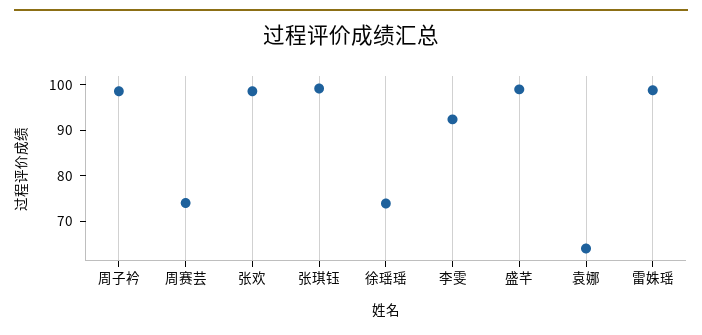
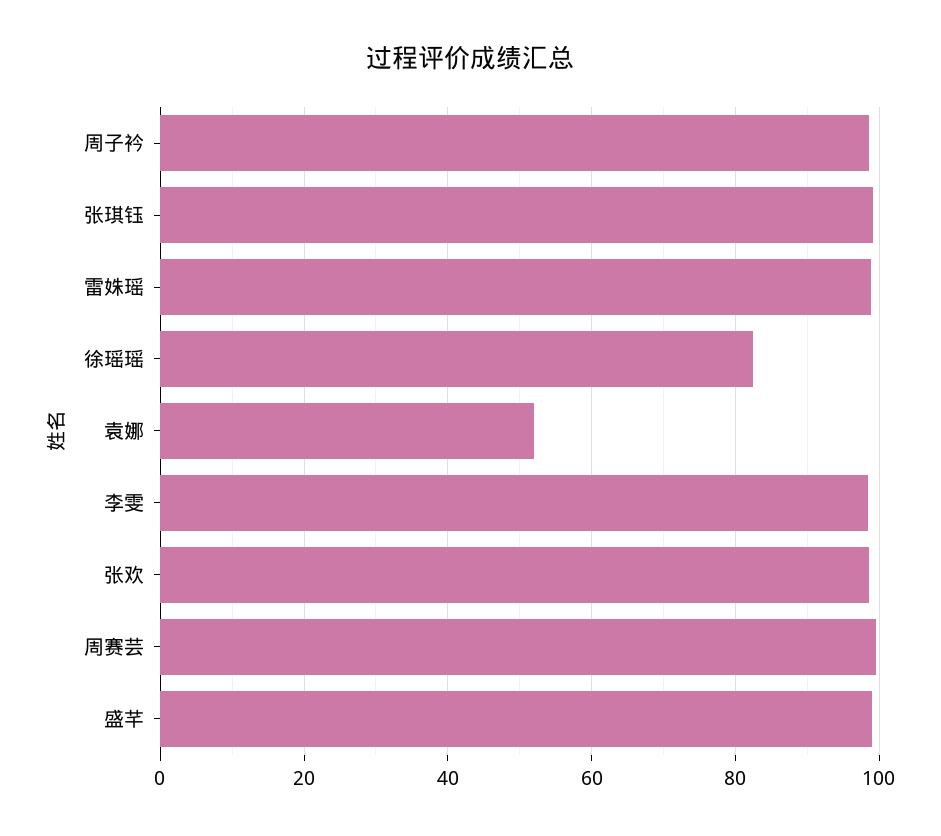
  {
    "周子衿": 98,
-   "周赛芸": 74,
+   "周赛芸": 100,
    "张欢": 98,
    "张琪钰": 100,
-   "徐瑶瑶": 74,
+   "徐瑶瑶": 82,
-   "李雯": 92,
+   "李雯": 98,
    "盛芊": 100,
-   "袁娜": 64,
+   "袁娜": 52,
    "雷姝瑶": 98
  }

